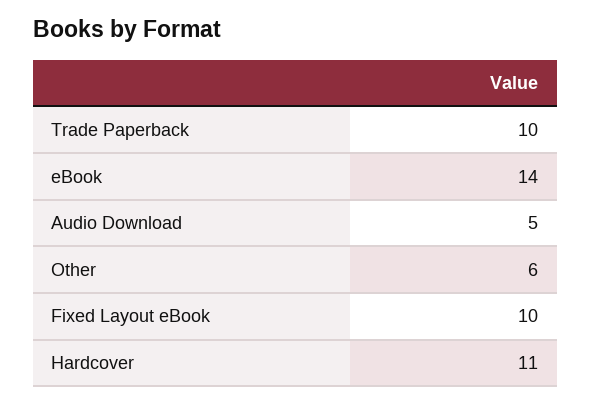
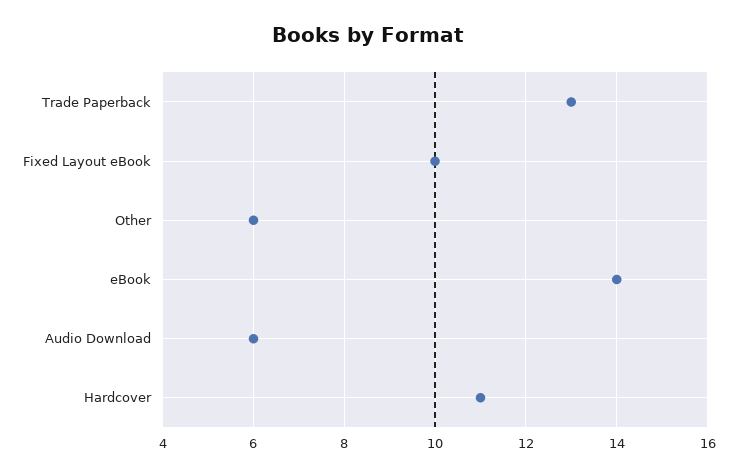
  {
-   "Trade Paperback": 10,
+   "Trade Paperback": 13,
    "eBook": 14,
-   "Audio Download": 5,
+   "Audio Download": 6,
    "Other": 6,
    "Fixed Layout eBook": 10,
    "Hardcover": 11
  }

